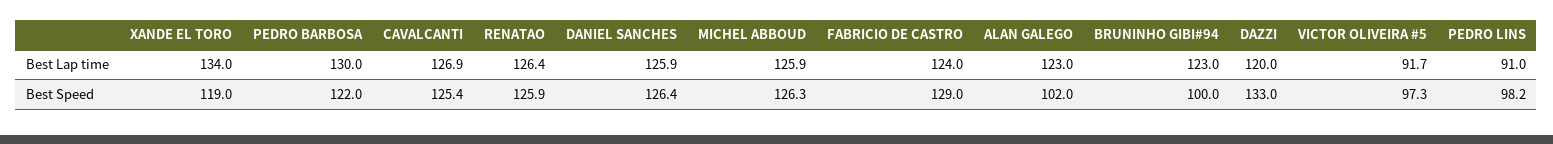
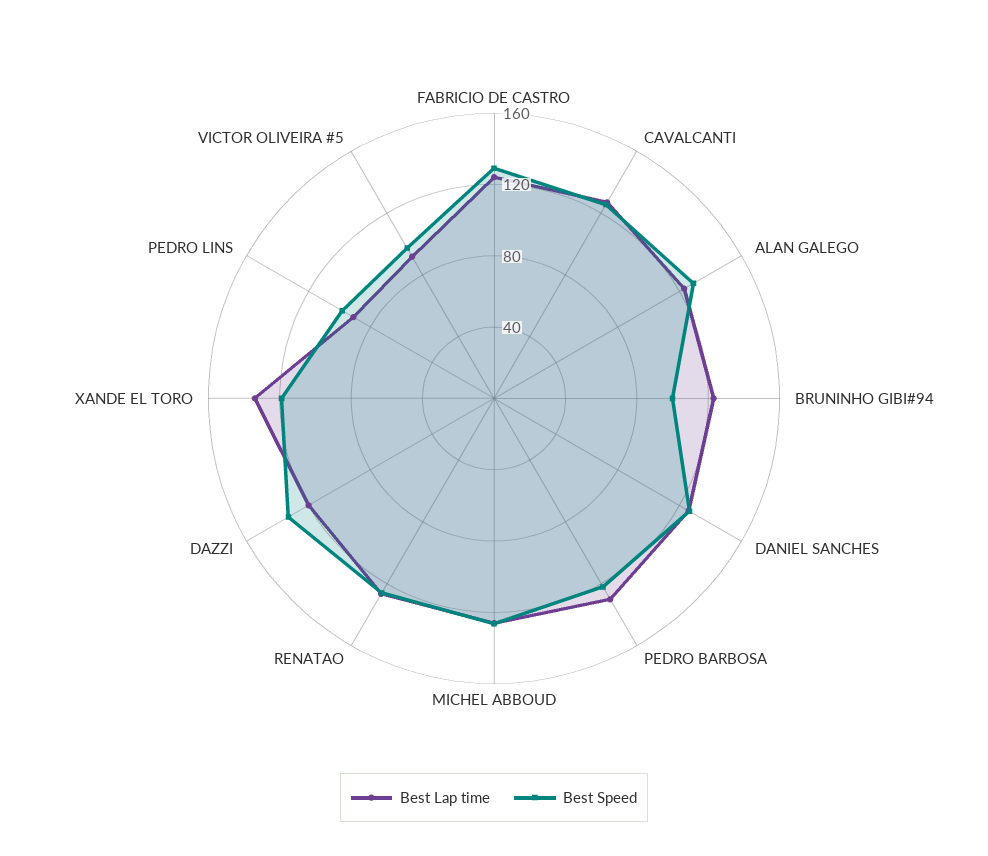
  {
    "Best Lap time": {
      "XANDE EL TORO": 134,
      "PEDRO BARBOSA": 130,
      "CAVALCANTI": 126.9,
      "RENATAO": 126.4,
      "DANIEL SANCHES": 125.9,
      "MICHEL ABBOUD": 125.9,
      "FABRICIO DE CASTRO": 124,
      "ALAN GALEGO": 123,
      "BRUNINHO GIBI#94": 123,
      "DAZZI": 120,
      "VICTOR OLIVEIRA #5": 91.7,
      "PEDRO LINS": 91
    },
    "Best Speed": {
      "XANDE EL TORO": 119,
      "PEDRO BARBOSA": 122,
      "CAVALCANTI": 125.4,
      "RENATAO": 125.9,
      "DANIEL SANCHES": 126.4,
      "MICHEL ABBOUD": 126.3,
      "FABRICIO DE CASTRO": 129,
-     "ALAN GALEGO": 102,
+     "ALAN GALEGO": 130,
      "BRUNINHO GIBI#94": 100,
      "DAZZI": 133,
      "VICTOR OLIVEIRA #5": 97.3,
      "PEDRO LINS": 98.2
    }
  }

